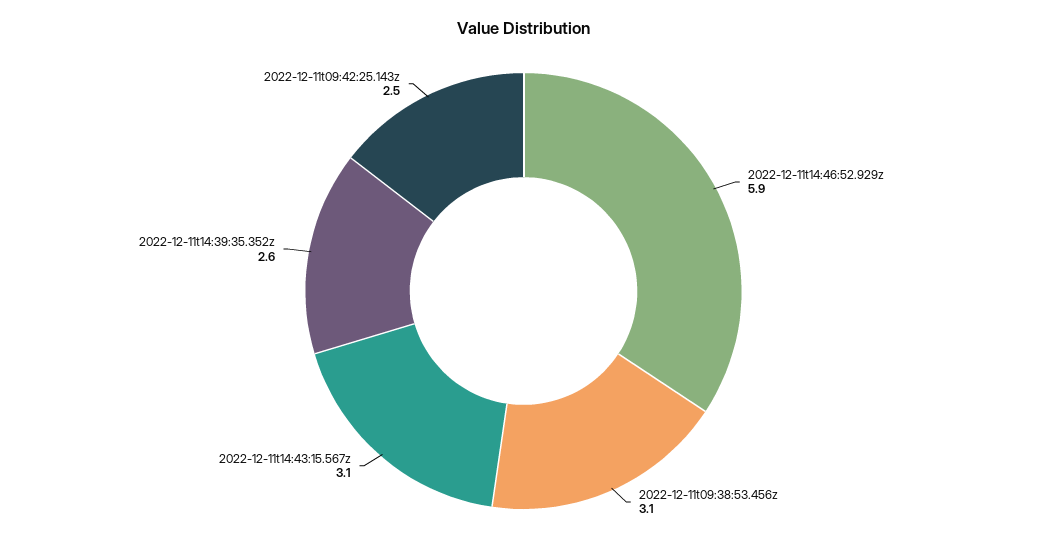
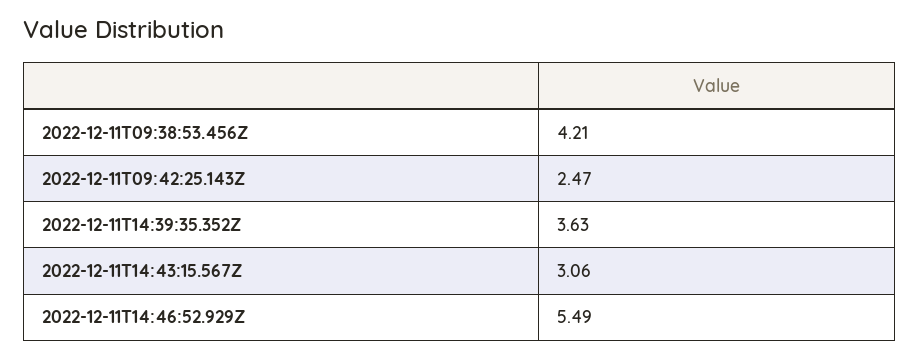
  {
-   "2022-12-11t14:46:52.929z": 5.9,
+   "2022-12-11t14:46:52.929z": 5.49,
-   "2022-12-11t09:38:53.456z": 3.1,
+   "2022-12-11t09:38:53.456z": 4.21,
    "2022-12-11t14:43:15.567z": 3.06,
-   "2022-12-11t14:39:35.352z": 2.6,
+   "2022-12-11t14:39:35.352z": 3.63,
    "2022-12-11t09:42:25.143z": 2.47
  }

